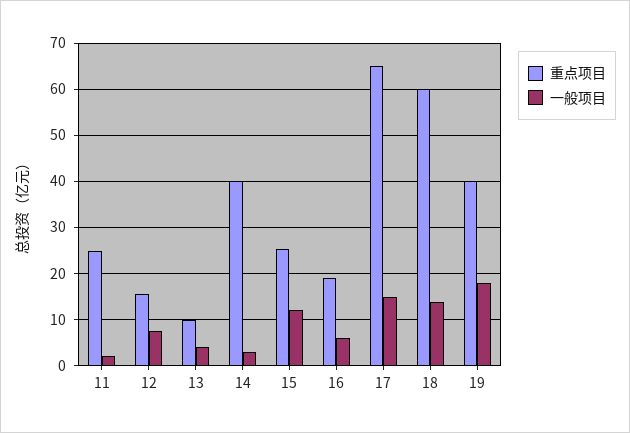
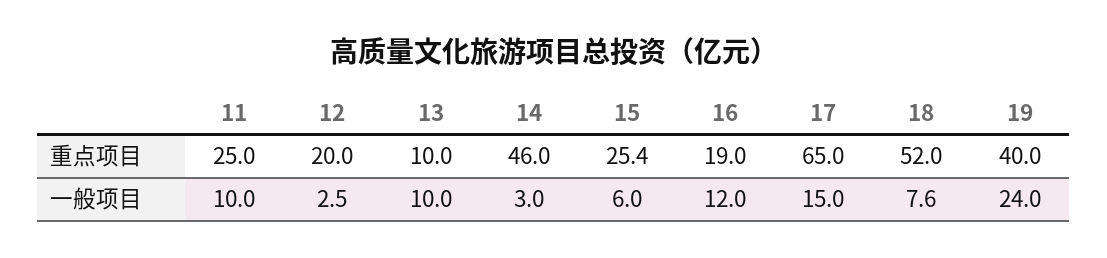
  {
    "重点项目": {
      "11": 25,
-     "12": 16,
+     "12": 20,
      "13": 10,
-     "14": 40,
+     "14": 46,
      "15": 25.4,
      "16": 19,
      "17": 65,
-     "18": 60,
+     "18": 52,
      "19": 40
    },
    "一般项目": {
-     "11": 2,
+     "11": 10,
-     "12": 8,
+     "12": 2.5,
-     "13": 4,
+     "13": 10,
      "14": 3,
-     "15": 12,
+     "15": 6,
-     "16": 6,
+     "16": 12,
      "17": 15,
-     "18": 14,
+     "18": 7.6,
-     "19": 18
+     "19": 24
    }
  }

